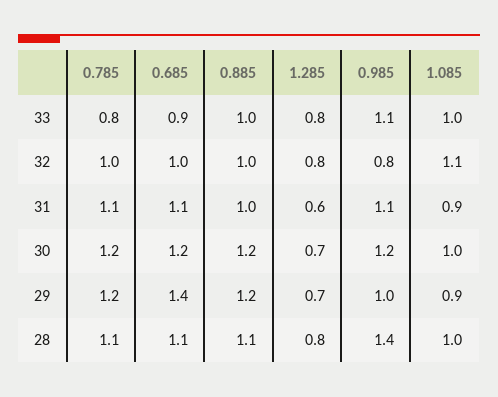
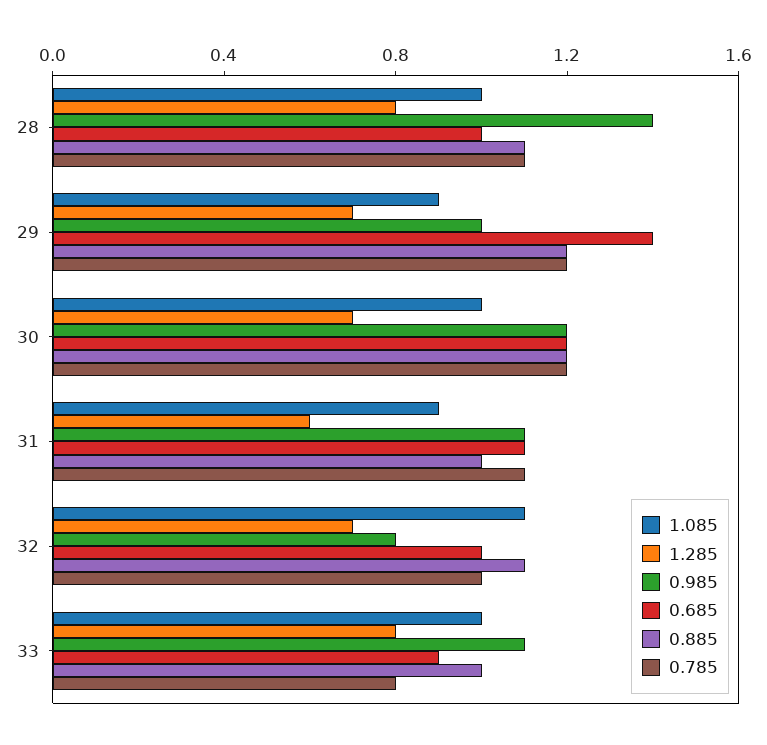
  {
    "0.785": {
      "33": 0.8,
      "32": 1,
      "31": 1.1,
      "30": 1.2,
      "29": 1.2,
      "28": 1.1
    },
    "0.685": {
      "33": 0.9,
      "32": 1,
      "31": 1.1,
      "30": 1.2,
      "29": 1.4,
-     "28": 1.1
+     "28": 1
    },
    "0.885": {
      "33": 1,
-     "32": 1,
+     "32": 1.1,
      "31": 1,
      "30": 1.2,
      "29": 1.2,
      "28": 1.1
    },
    "1.285": {
      "33": 0.8,
-     "32": 0.8,
+     "32": 0.7,
      "31": 0.6,
      "30": 0.7,
      "29": 0.7,
      "28": 0.8
    },
    "0.985": {
      "33": 1.1,
      "32": 0.8,
      "31": 1.1,
      "30": 1.2,
      "29": 1,
      "28": 1.4
    },
    "1.085": {
      "33": 1,
      "32": 1.1,
      "31": 0.9,
      "30": 1,
      "29": 0.9,
      "28": 1
    }
  }

